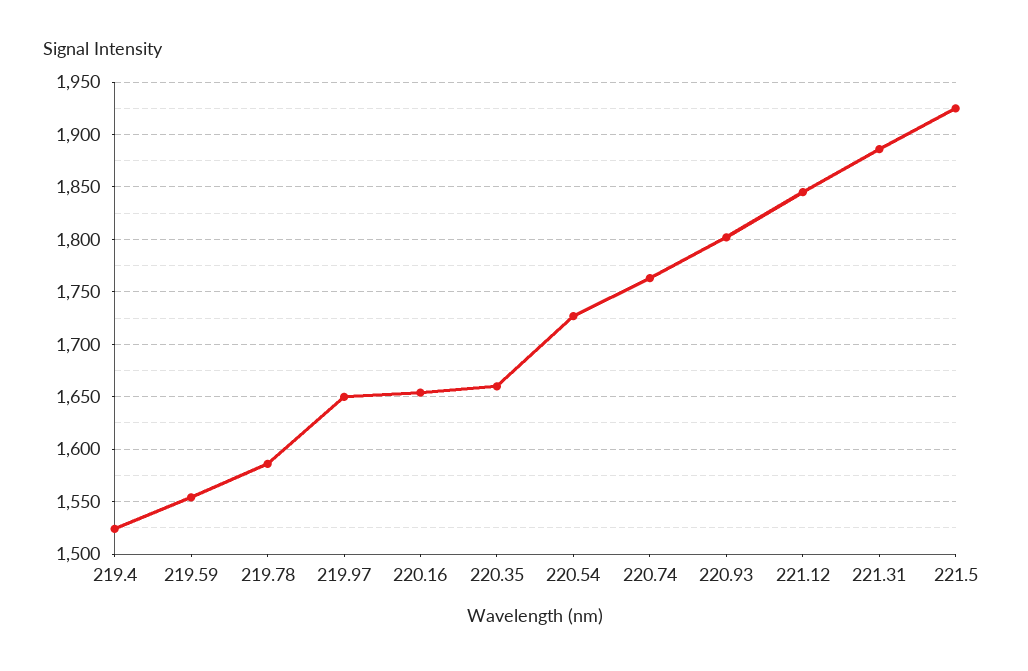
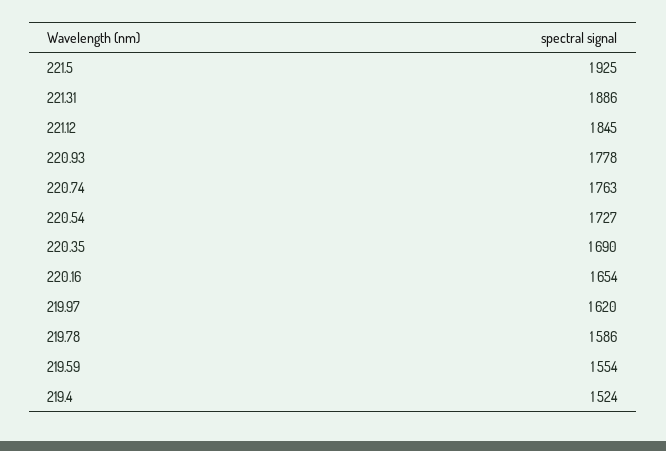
  {
    "219.4": 1524,
    "219.59": 1554,
    "219.78": 1586,
-   "219.97": 1650,
+   "219.97": 1620,
    "220.16": 1654,
-   "220.35": 1660,
+   "220.35": 1690,
    "220.54": 1727,
    "220.74": 1763,
-   "220.93": 1800,
+   "220.93": 1778,
    "221.12": 1845,
    "221.31": 1886,
    "221.5": 1925
  }

